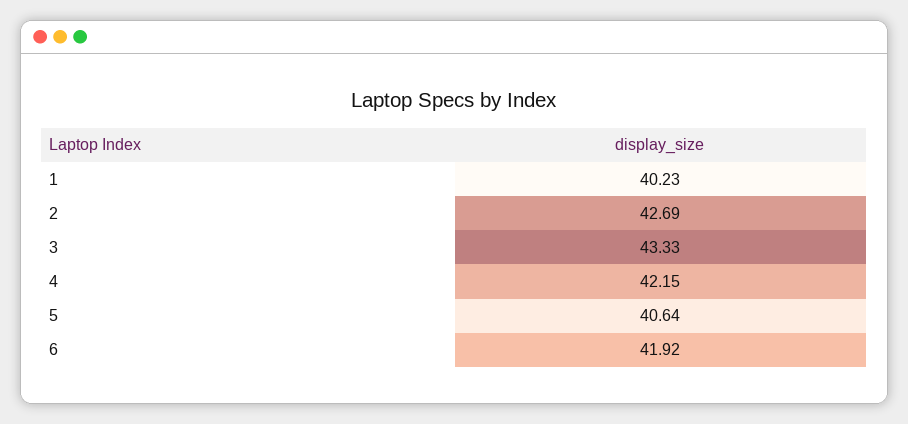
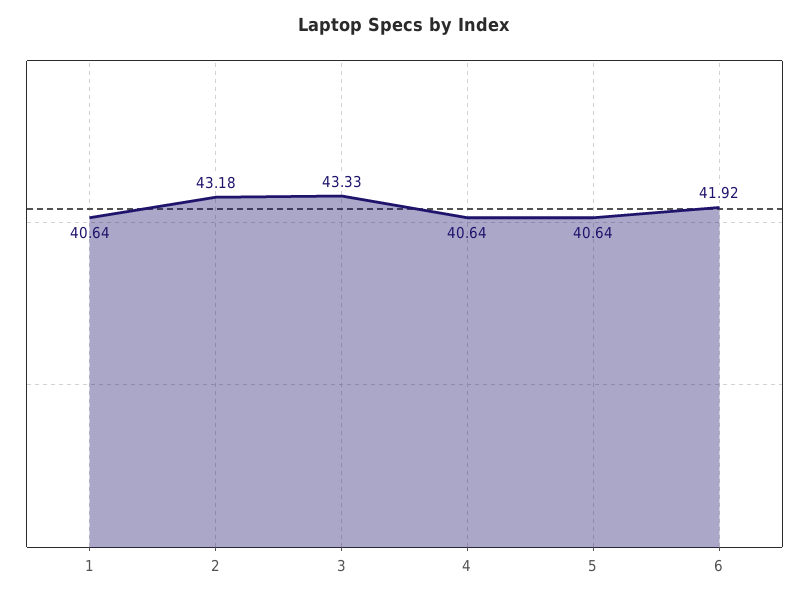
  {
-   "1": 40.23,
+   "1": 40.64,
-   "2": 42.69,
+   "2": 43.18,
    "3": 43.33,
-   "4": 42.15,
+   "4": 40.64,
    "5": 40.64,
    "6": 41.92
  }

